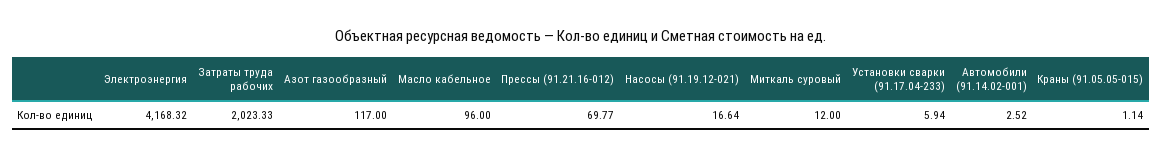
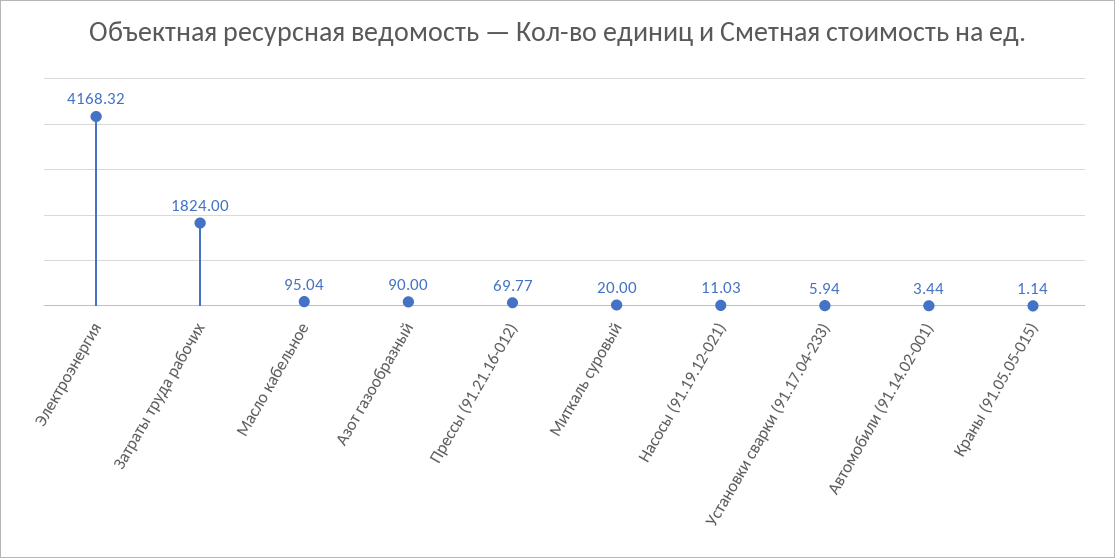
  {
    "Электроэнергия": 4168.32,
-   "Затраты труда рабочих": 2023.33,
+   "Затраты труда рабочих": 1824,
-   "Азот газообразный": 117,
+   "Азот газообразный": 90,
-   "Масло кабельное": 96,
+   "Масло кабельное": 95.04,
    "Прессы (91.21.16-012)": 69.77,
-   "Насосы (91.19.12-021)": 16.64,
+   "Насосы (91.19.12-021)": 11.03,
-   "Миткаль суровый": 12,
+   "Миткаль суровый": 20,
    "Установки сварки (91.17.04-233)": 5.94,
-   "Автомобили (91.14.02-001)": 2.52,
+   "Автомобили (91.14.02-001)": 3.44,
    "Краны (91.05.05-015)": 1.14
  }

